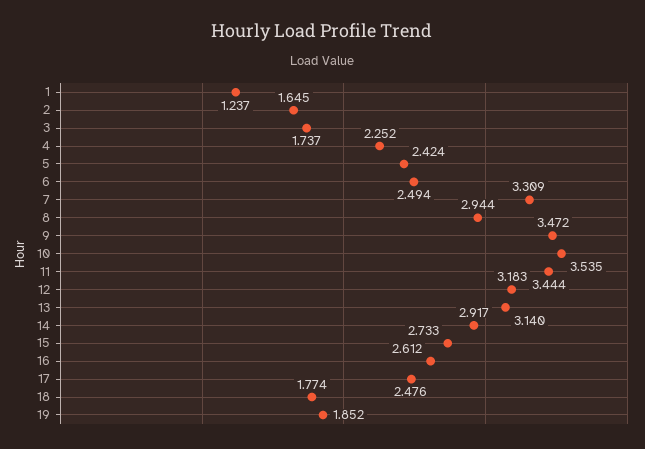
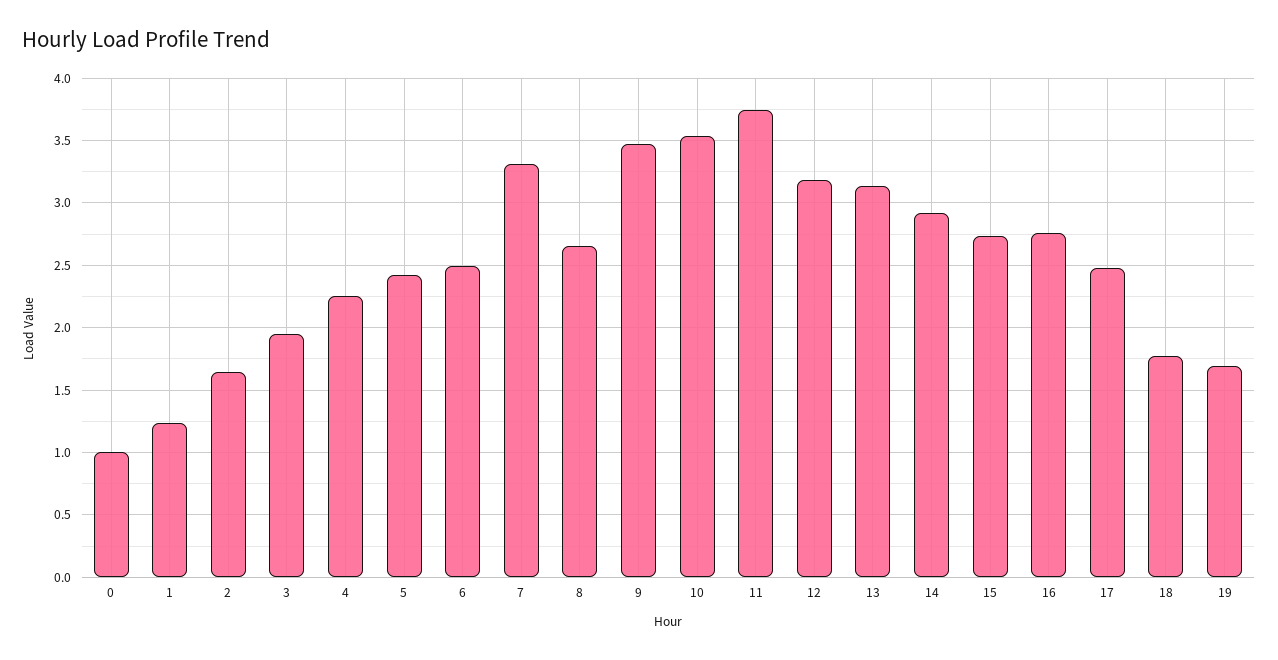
  {
    "1": 1.237,
    "2": 1.645,
-   "3": 1.737,
+   "3": 1.95,
    "4": 2.252,
    "5": 2.424,
    "6": 2.494,
    "7": 3.309,
-   "8": 2.944,
+   "8": 2.65,
    "9": 3.472,
    "10": 3.535,
-   "11": 3.444,
+   "11": 3.75,
    "12": 3.183,
    "13": 3.14,
    "14": 2.917,
    "15": 2.733,
-   "16": 2.612,
+   "16": 2.75,
    "17": 2.476,
    "18": 1.774,
-   "19": 1.852
+   "19": 1.7,
+   "0": 1
  }

